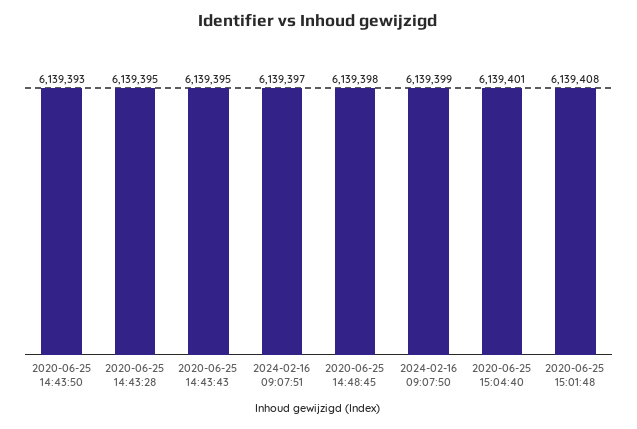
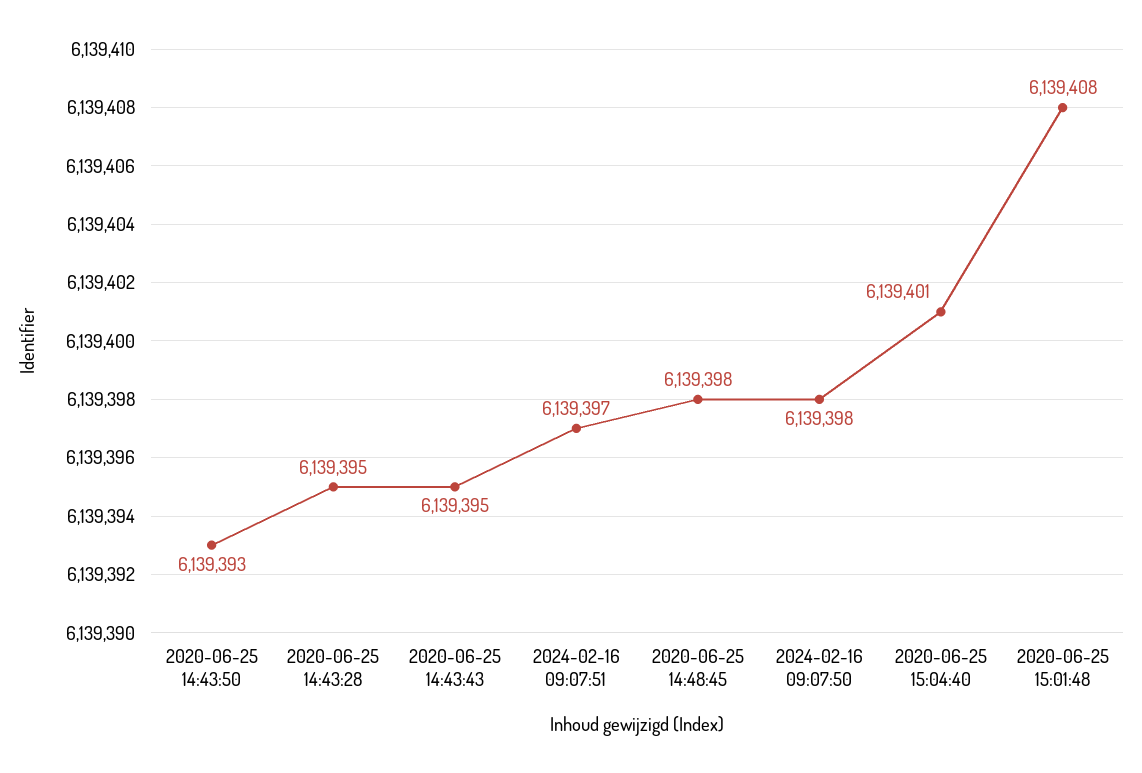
  {
    "2020-06-25 14:43:50": 6139393,
    "2020-06-25 14:43:28": 6139395,
    "2020-06-25 14:43:43": 6139395,
    "2024-02-16 09:07:51": 6139397,
    "2020-06-25 14:48:45": 6139398,
-   "2024-02-16 09:07:50": 6139399,
+   "2024-02-16 09:07:50": 6139398,
    "2020-06-25 15:04:40": 6139401,
    "2020-06-25 15:01:48": 6139408
  }

